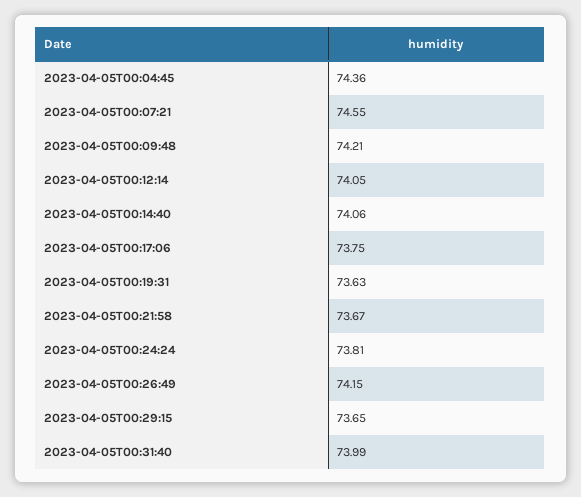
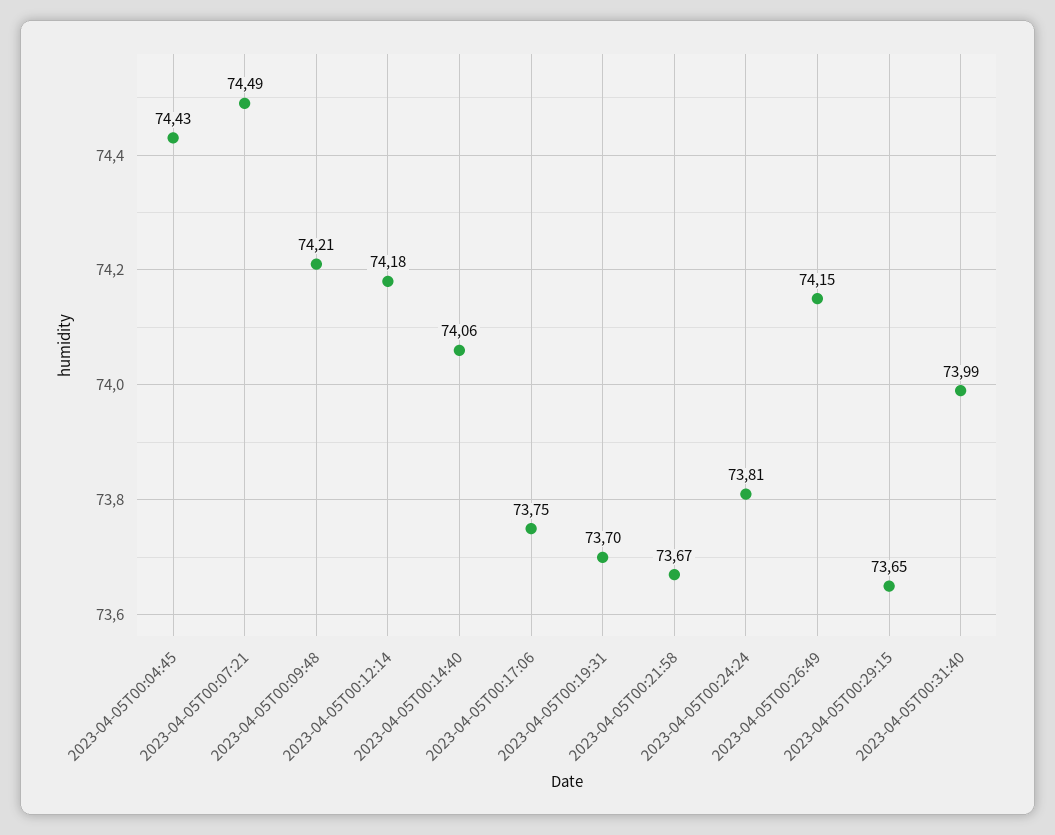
  {
-   "2023-04-05T00:04:45": 74.36,
+   "2023-04-05T00:04:45": 74.43,
-   "2023-04-05T00:07:21": 74.55,
+   "2023-04-05T00:07:21": 74.49,
    "2023-04-05T00:09:48": 74.21,
-   "2023-04-05T00:12:14": 74.05,
+   "2023-04-05T00:12:14": 74.18,
    "2023-04-05T00:14:40": 74.06,
    "2023-04-05T00:17:06": 73.75,
-   "2023-04-05T00:19:31": 73.63,
+   "2023-04-05T00:19:31": 73.7,
    "2023-04-05T00:21:58": 73.67,
    "2023-04-05T00:24:24": 73.81,
    "2023-04-05T00:26:49": 74.15,
    "2023-04-05T00:29:15": 73.65,
    "2023-04-05T00:31:40": 73.99
  }

